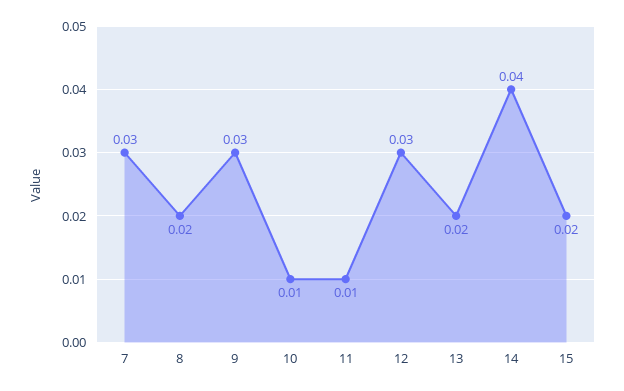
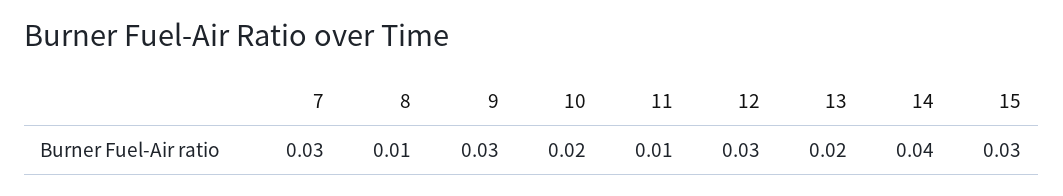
  {
    "7": 0.03,
-   "8": 0.02,
+   "8": 0.01,
    "9": 0.03,
-   "10": 0.01,
+   "10": 0.02,
    "11": 0.01,
    "12": 0.03,
    "13": 0.02,
    "14": 0.04,
-   "15": 0.02
+   "15": 0.03
  }

